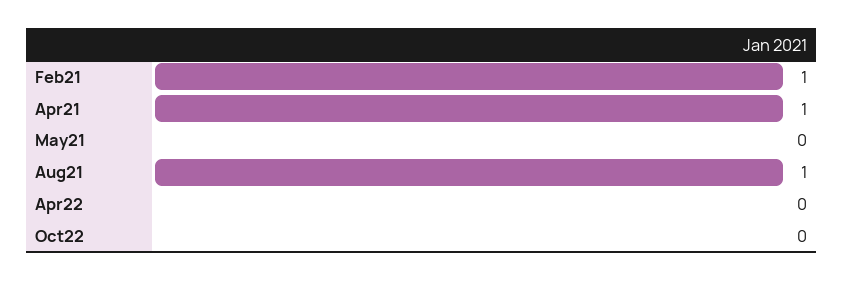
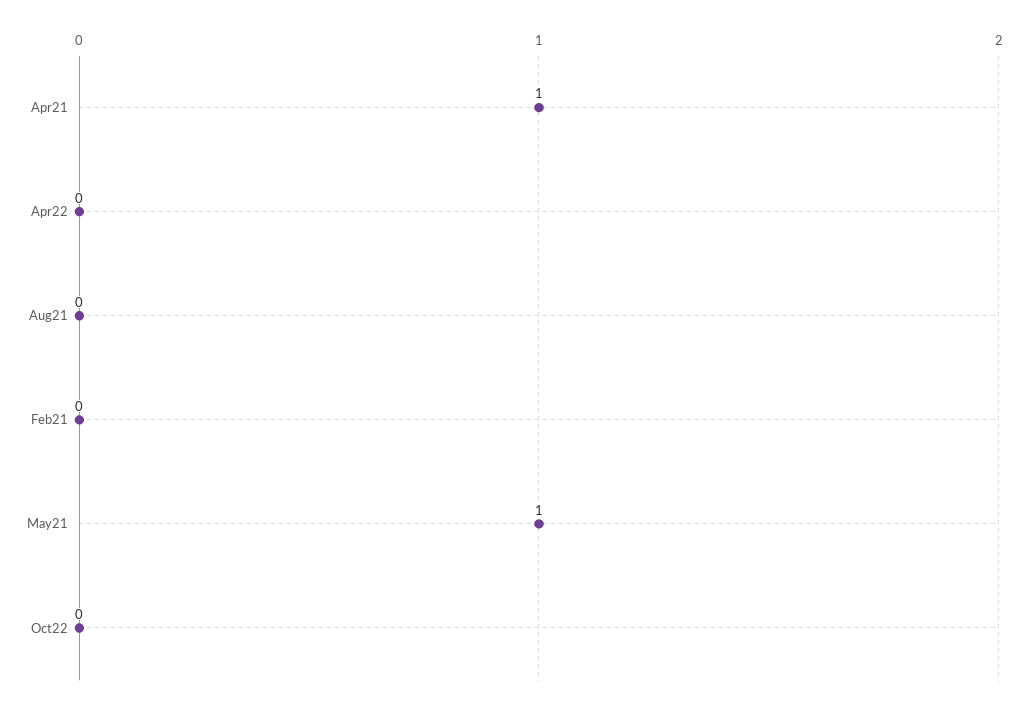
  {
-   "Feb21": 1,
+   "Feb21": 0,
    "Apr21": 1,
-   "May21": 0,
+   "May21": 1,
-   "Aug21": 1,
+   "Aug21": 0,
    "Apr22": 0,
    "Oct22": 0
  }

